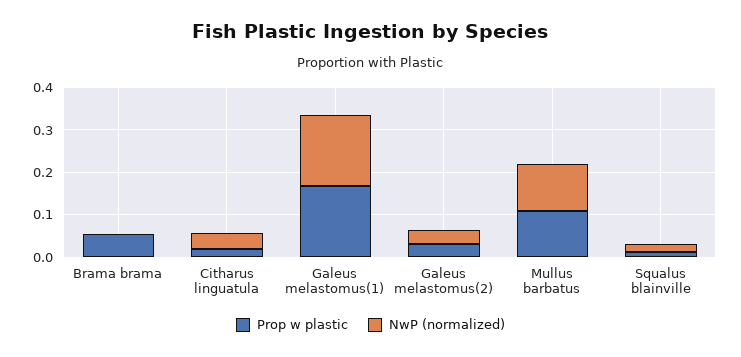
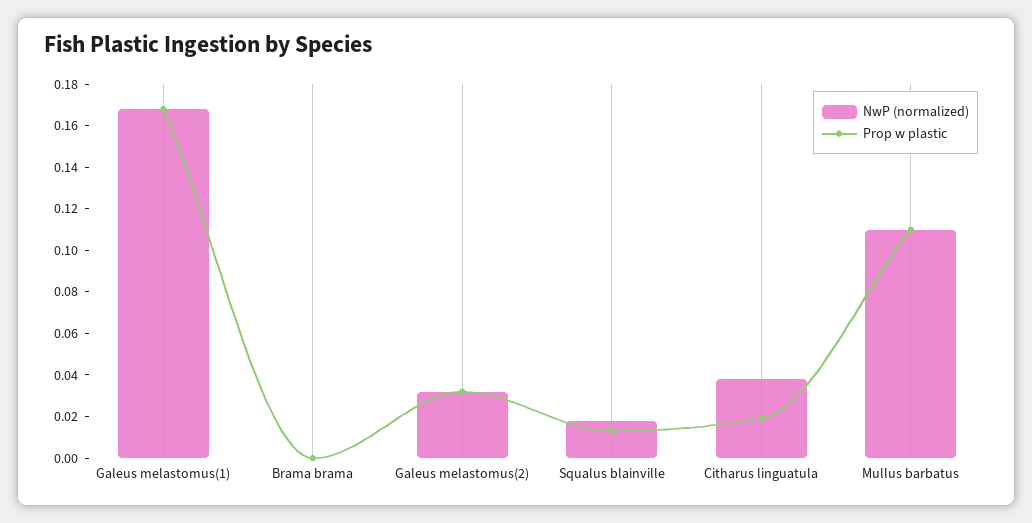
  {
    "Prop w plastic": {
-     "Brama brama": 0.06,
+     "Brama brama": 0,
      "Citharus linguatula": 0.02,
      "Galeus melastomus(1)": 0.17,
      "Galeus melastomus(2)": 0.03,
      "Mullus barbatus": 0.11,
      "Squalus blainville": 0.015
    },
    "NwP (normalized)": {
      "Brama brama": 0,
      "Citharus linguatula": 0.04,
      "Galeus melastomus(1)": 0.17,
      "Galeus melastomus(2)": 0.03,
      "Mullus barbatus": 0.11,
      "Squalus blainville": 0.02
    }
  }

